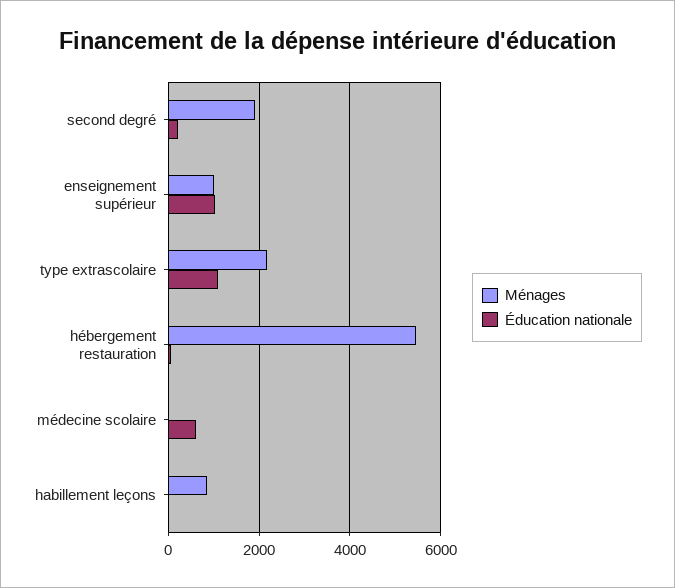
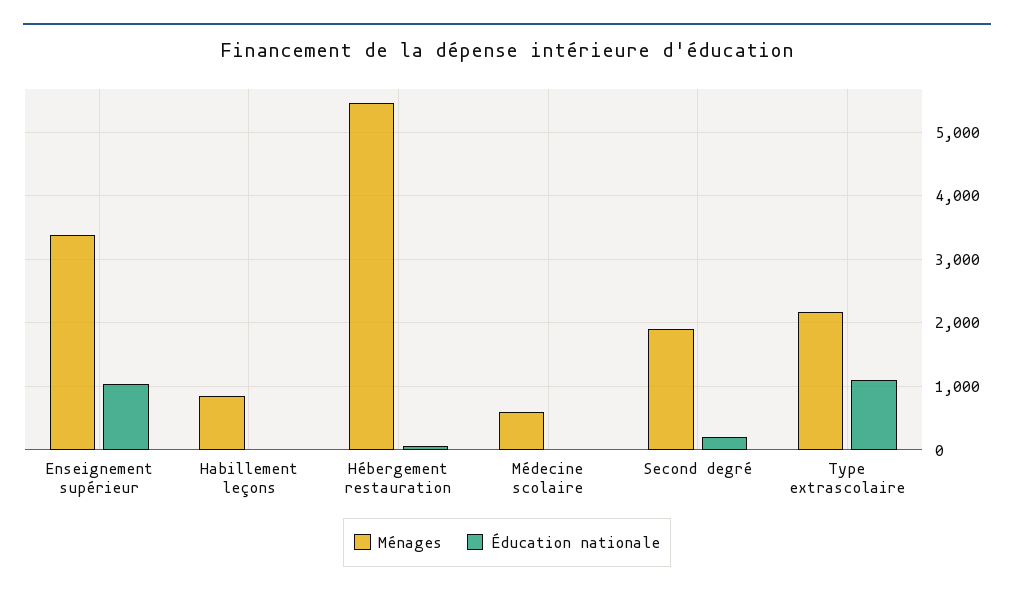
  {
    "Ménages": {
      "second degré": 1900,
-     "enseignement supérieur": 1000,
+     "enseignement supérieur": 3400,
      "type extrascolaire": 2200,
      "hébergement restauration": 5500,
-     "médecine scolaire": 0,
+     "médecine scolaire": 600,
      "habillement leçons": 900
    },
    "Éducation nationale": {
      "second degré": 200,
      "enseignement supérieur": 1000,
      "type extrascolaire": 1100,
      "hébergement restauration": 100,
-     "médecine scolaire": 600,
+     "médecine scolaire": 0,
      "habillement leçons": 0
    }
  }

